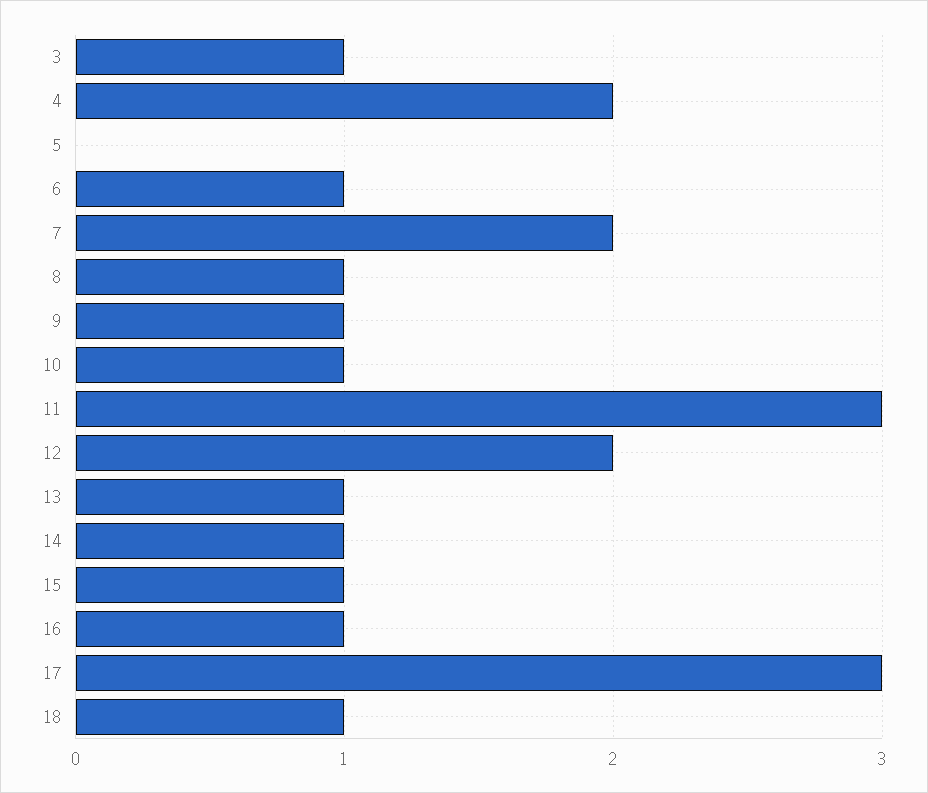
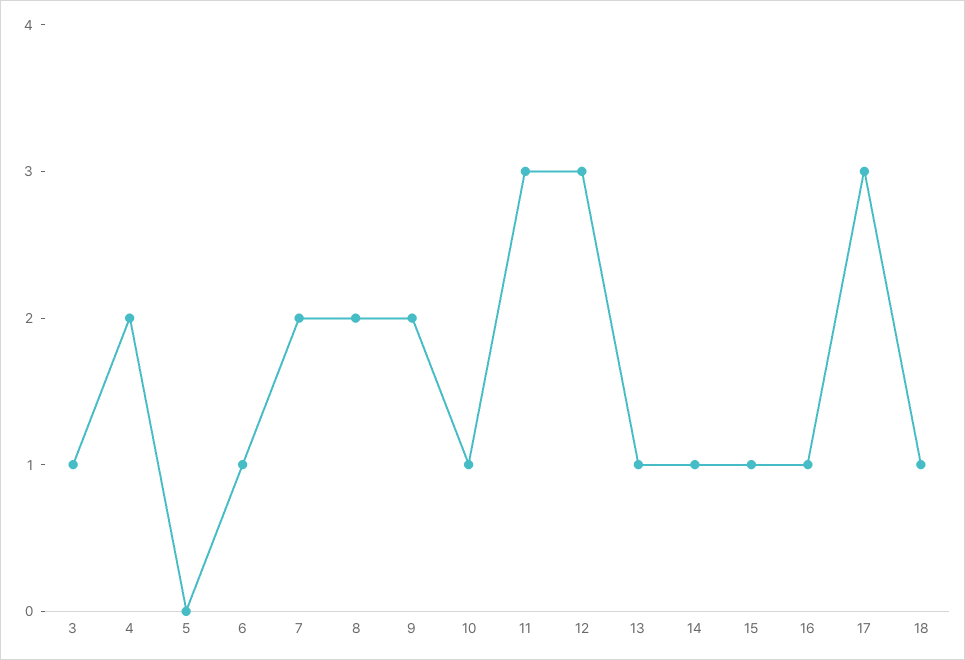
  {
    "3": 1,
    "4": 2,
    "5": 0,
    "6": 1,
    "7": 2,
-   "8": 1,
+   "8": 2,
-   "9": 1,
+   "9": 2,
    "10": 1,
    "11": 3,
-   "12": 2,
+   "12": 3,
    "13": 1,
    "14": 1,
    "15": 1,
    "16": 1,
    "17": 3,
    "18": 1
  }

